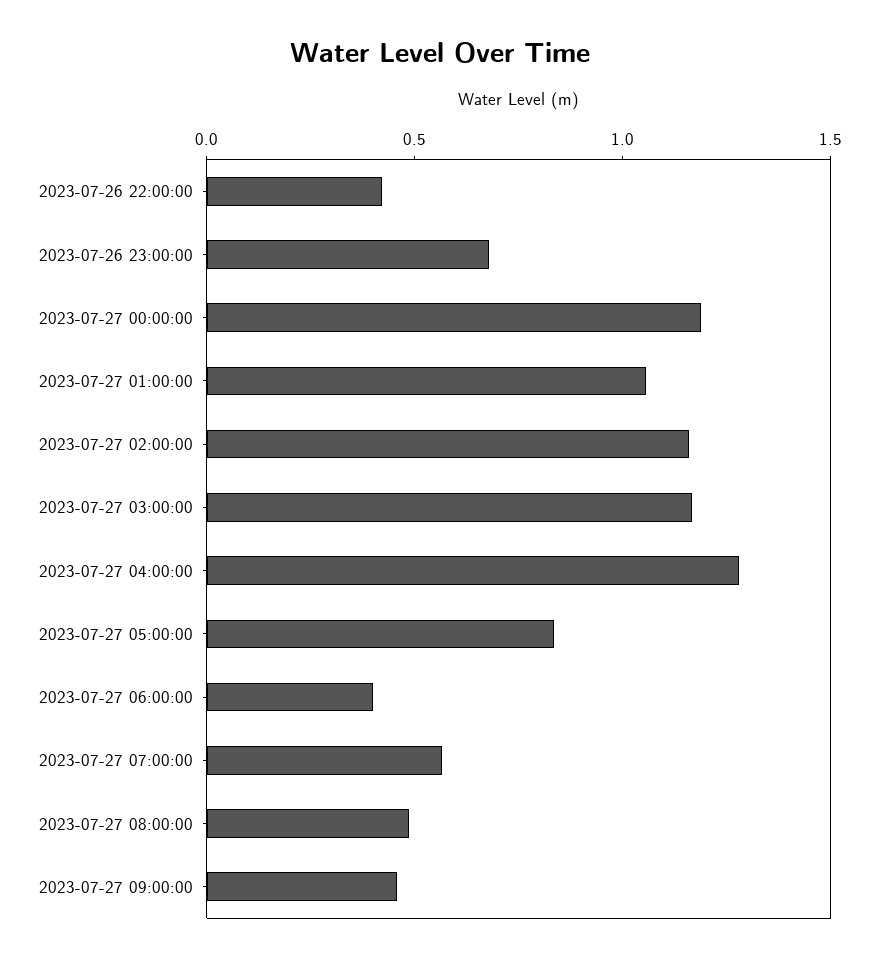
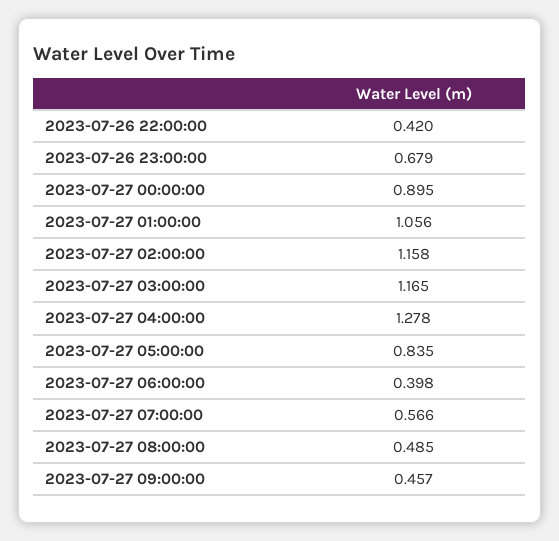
  {
    "2023-07-26 22:00:00": 0.42,
    "2023-07-26 23:00:00": 0.679,
-   "2023-07-27 00:00:00": 1.2,
+   "2023-07-27 00:00:00": 0.895,
    "2023-07-27 01:00:00": 1.056,
    "2023-07-27 02:00:00": 1.158,
    "2023-07-27 03:00:00": 1.165,
    "2023-07-27 04:00:00": 1.278,
    "2023-07-27 05:00:00": 0.835,
    "2023-07-27 06:00:00": 0.398,
    "2023-07-27 07:00:00": 0.566,
    "2023-07-27 08:00:00": 0.485,
    "2023-07-27 09:00:00": 0.457
  }

